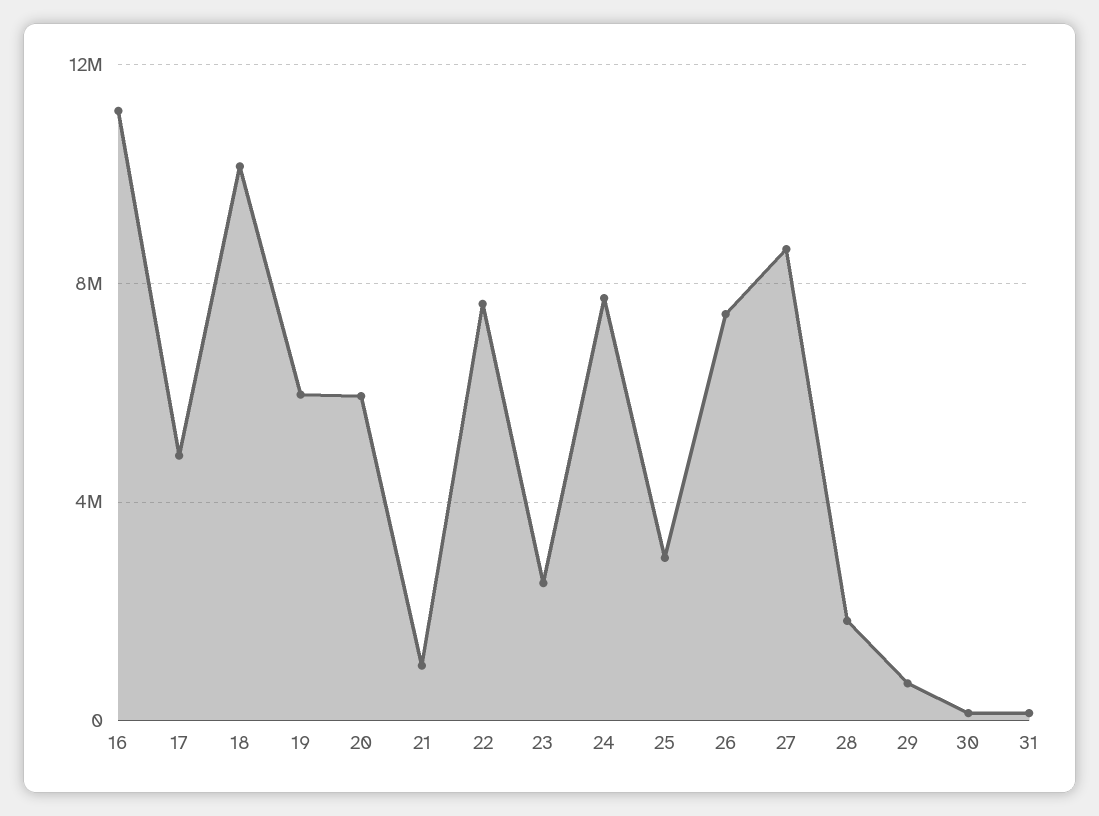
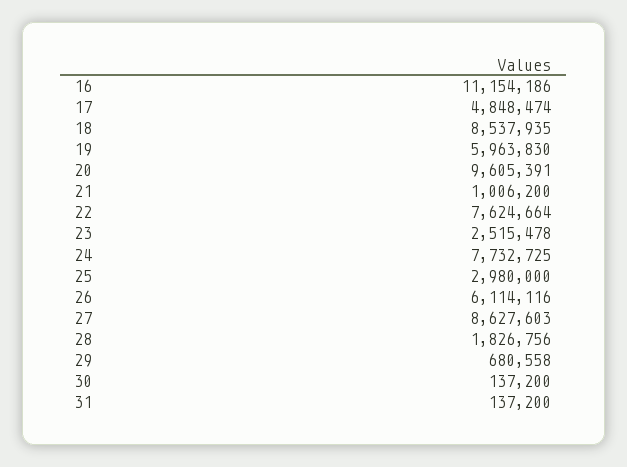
  {
    "16": 11154186,
    "17": 4848474,
-   "18": 10000000,
+   "18": 8537935,
    "19": 5963830,
-   "20": 6000000,
+   "20": 9605391,
    "21": 1006200,
    "22": 7624664,
    "23": 2515478,
    "24": 7732725,
    "25": 2980000,
-   "26": 7500000,
+   "26": 6114116,
    "27": 8627603,
    "28": 1826756,
    "29": 680558,
    "30": 137200,
    "31": 137200
  }

